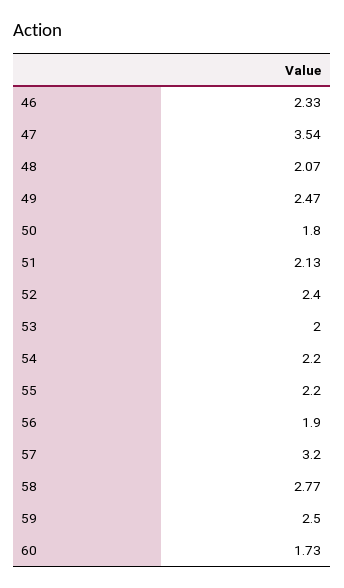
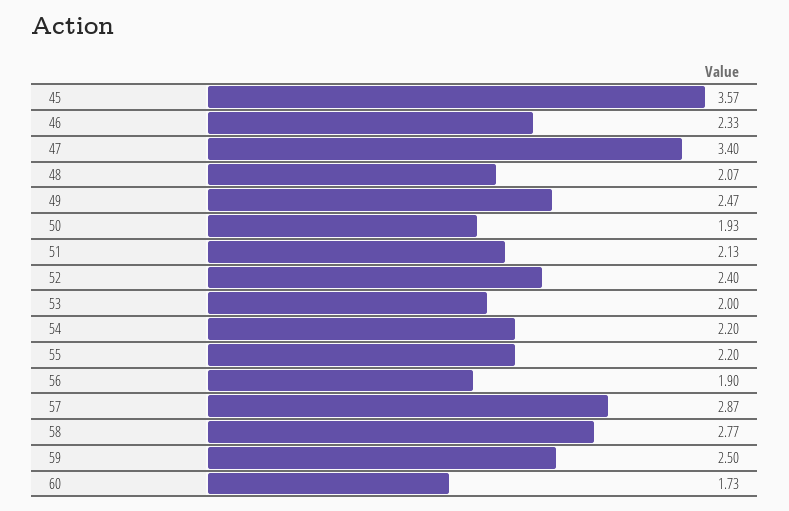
  {
    "46": 2.33,
-   "47": 3.54,
+   "47": 3.4,
    "48": 2.07,
    "49": 2.47,
-   "50": 1.8,
+   "50": 1.93,
    "51": 2.13,
    "52": 2.4,
    "53": 2,
    "54": 2.2,
    "55": 2.2,
    "56": 1.9,
-   "57": 3.2,
+   "57": 2.87,
    "58": 2.77,
    "59": 2.5,
-   "60": 1.73
+   "60": 1.73,
+   "45": 3.57
  }

